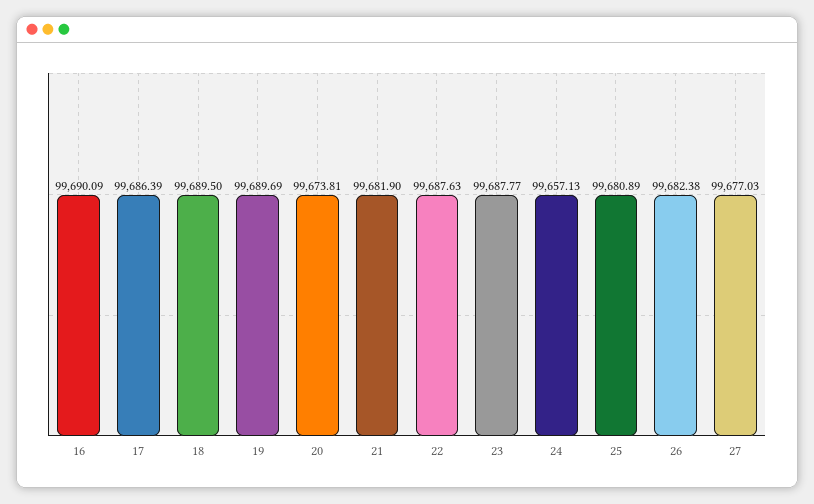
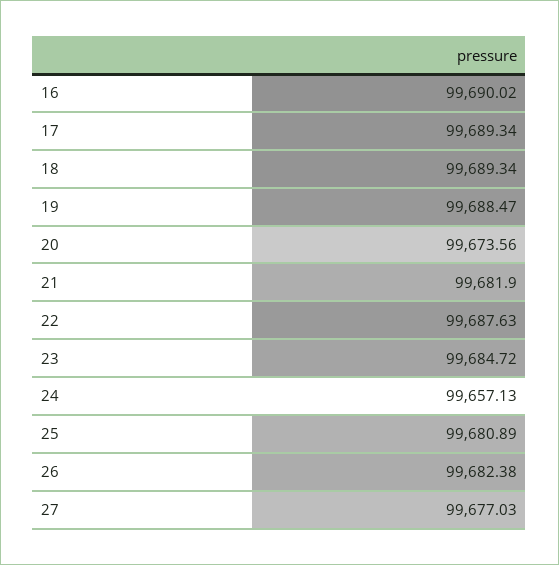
  {
-   "16": 99690.09,
+   "16": 99690.02,
-   "17": 99686.39,
+   "17": 99689.34,
-   "18": 99689.5,
+   "18": 99689.34,
-   "19": 99689.69,
+   "19": 99688.47,
-   "20": 99673.81,
+   "20": 99673.56,
    "21": 99681.9,
    "22": 99687.63,
-   "23": 99687.77,
+   "23": 99684.72,
    "24": 99657.13,
    "25": 99680.89,
    "26": 99682.38,
    "27": 99677.03
  }

